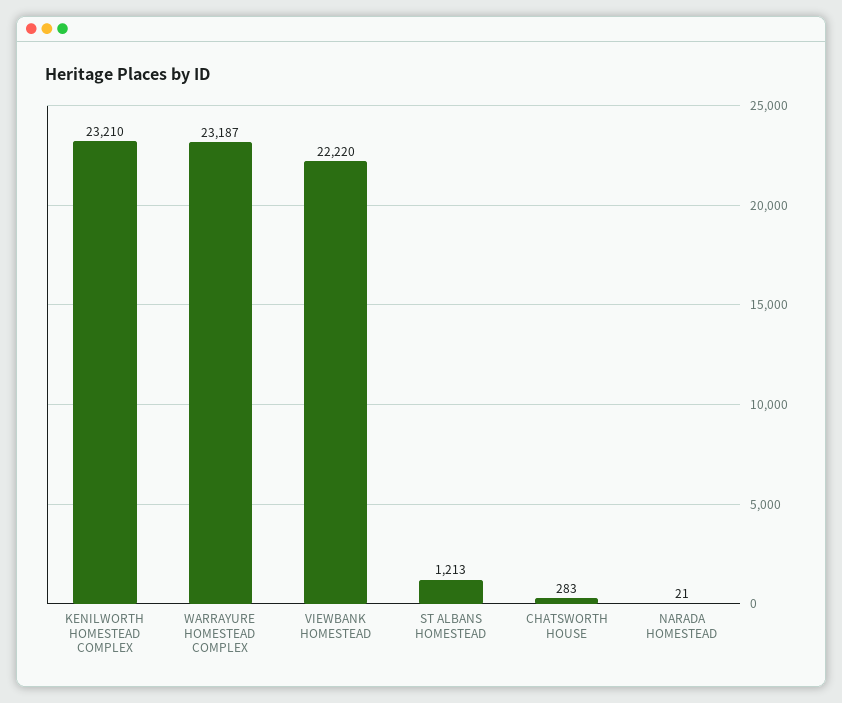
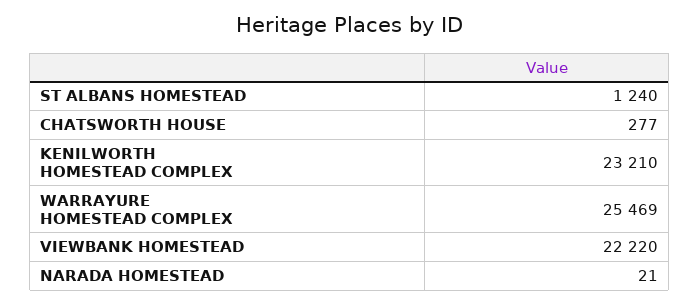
  {
    "KENILWORTH HOMESTEAD COMPLEX": 23210,
-   "WARRAYURE HOMESTEAD COMPLEX": 23187,
+   "WARRAYURE HOMESTEAD COMPLEX": 25469,
    "VIEWBANK HOMESTEAD": 22220,
-   "ST ALBANS HOMESTEAD": 1213,
+   "ST ALBANS HOMESTEAD": 1240,
-   "CHATSWORTH HOUSE": 283,
+   "CHATSWORTH HOUSE": 277,
    "NARADA HOMESTEAD": 21
  }

